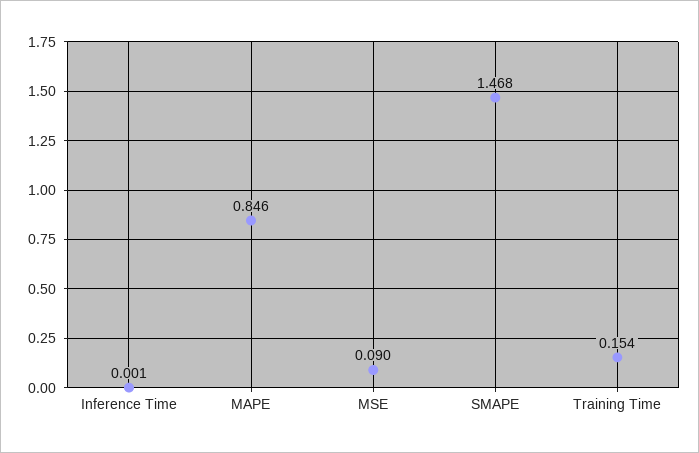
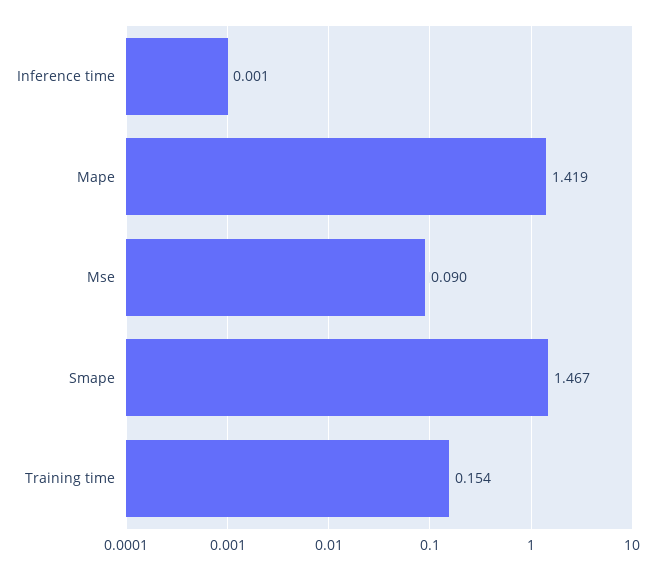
  {
    "Inference Time": 0.001,
-   "MAPE": 0.846,
+   "MAPE": 1.419,
    "MSE": 0.09,
-   "SMAPE": 1.468,
+   "SMAPE": 1.467,
    "Training Time": 0.154
  }

